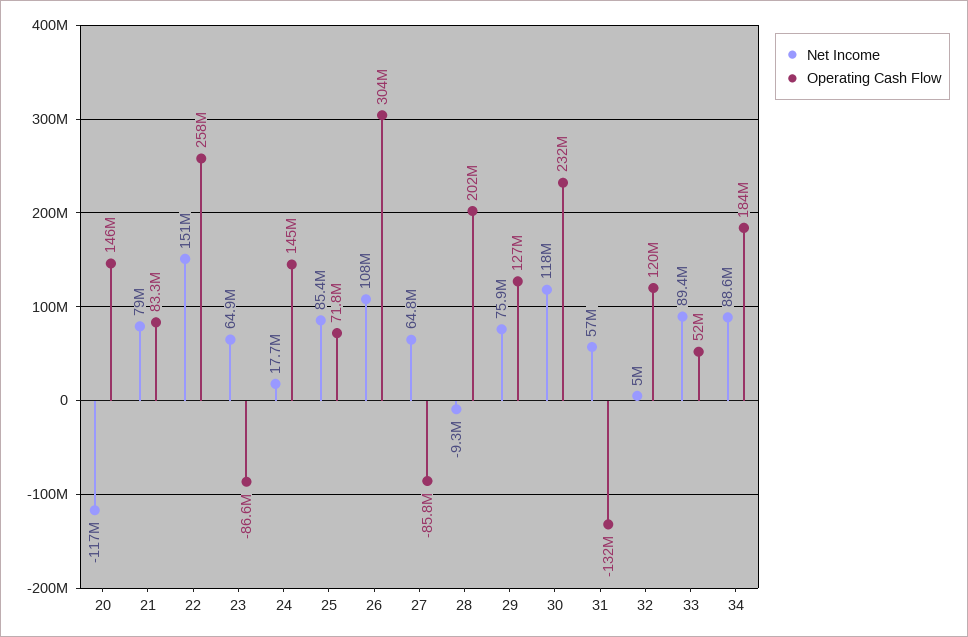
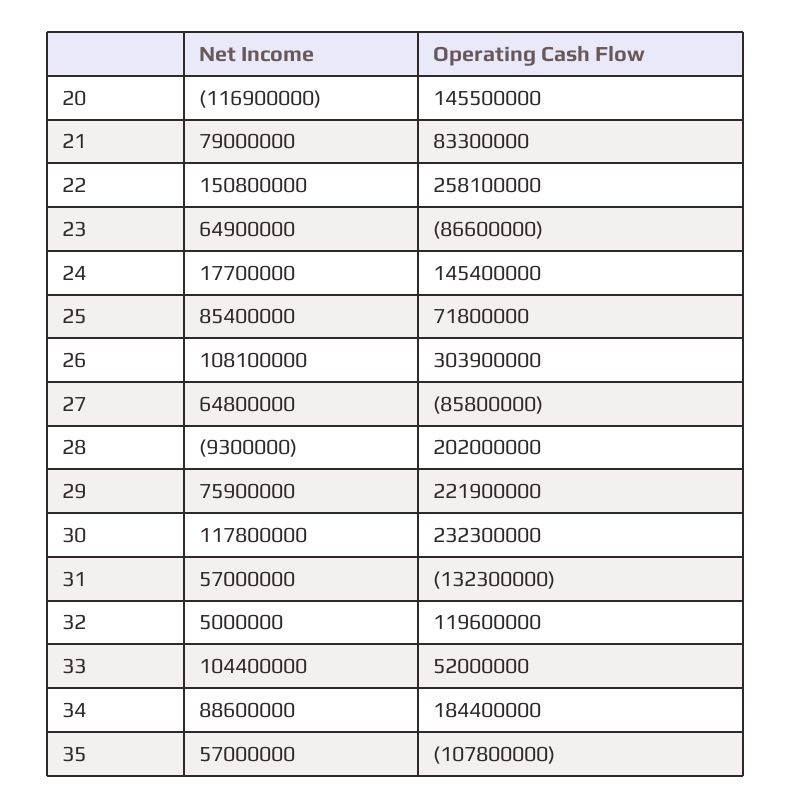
  {
    "Net Income": {
      "20": -116900000,
      "21": 79000000,
      "22": 150800000,
      "23": 64900000,
      "24": 17700000,
      "25": 85400000,
      "26": 108100000,
      "27": 64800000,
      "28": -9300000,
      "29": 75900000,
      "30": 117800000,
      "31": 57000000,
      "32": 5000000,
-     "33": 89400000,
+     "33": 104400000,
-     "34": 88600000
+     "34": 88600000,
+     "35": 57000000
    },
    "Operating Cash Flow": {
      "20": 145500000,
      "21": 83300000,
      "22": 258100000,
      "23": -86600000,
      "24": 145400000,
      "25": 71800000,
      "26": 303900000,
      "27": -85800000,
      "28": 202000000,
-     "29": 127000000,
+     "29": 221900000,
      "30": 232300000,
      "31": -132300000,
      "32": 119600000,
      "33": 52000000,
-     "34": 184400000
+     "34": 184400000,
+     "35": -107800000
    }
  }

